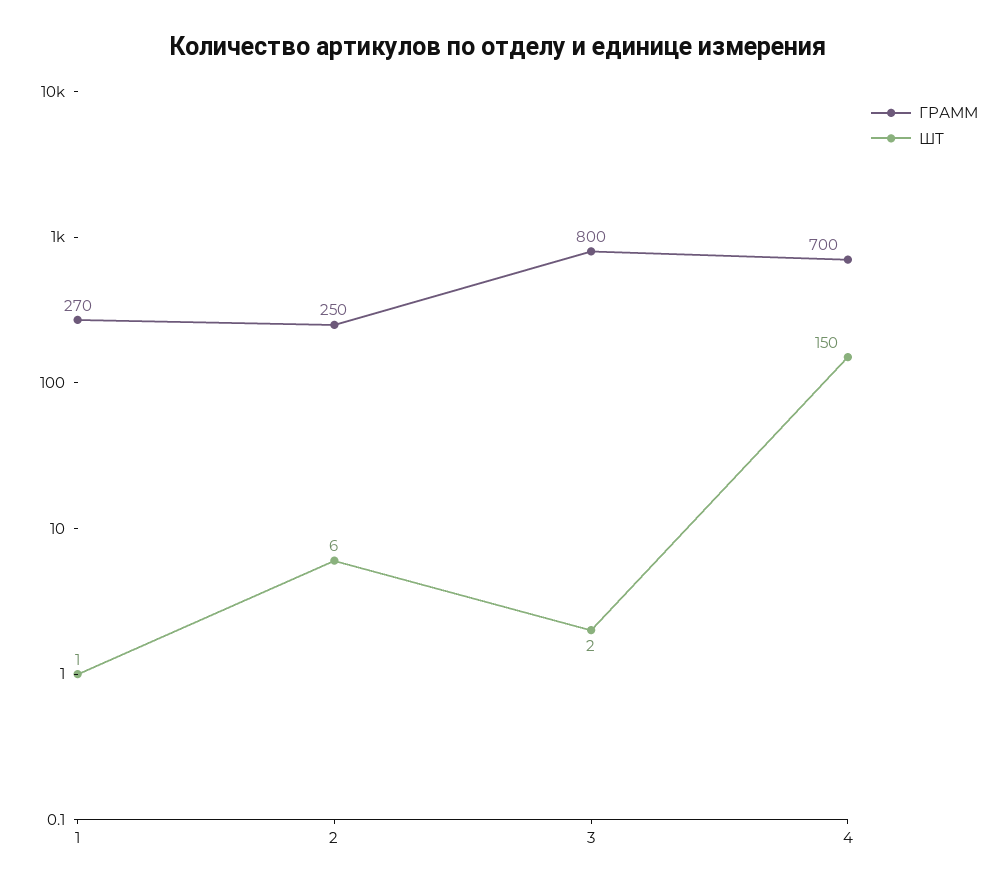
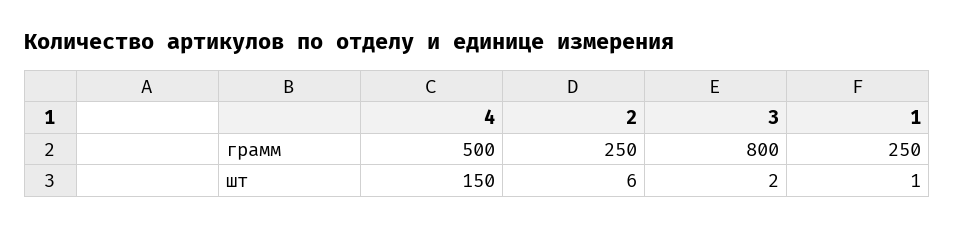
  {
    "ГРАММ": {
-     "1": 270,
+     "1": 250,
      "2": 250,
      "3": 800,
-     "4": 700
+     "4": 500
    },
    "ШТ": {
      "1": 1,
      "2": 6,
      "3": 2,
      "4": 150
    }
  }

